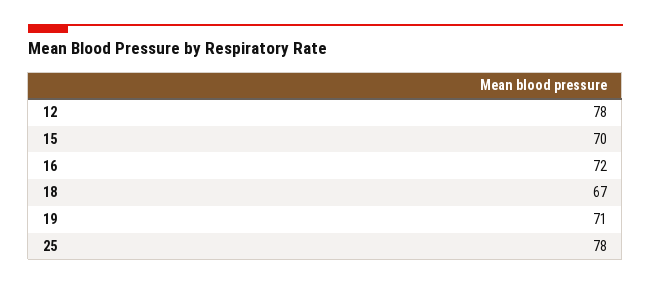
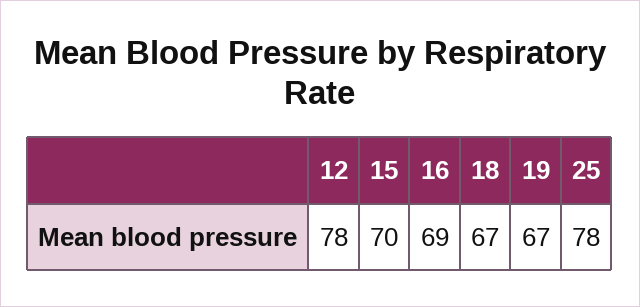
  {
    "12": 78,
    "15": 70,
-   "16": 72,
+   "16": 69,
    "18": 67,
-   "19": 71,
+   "19": 67,
    "25": 78
  }

